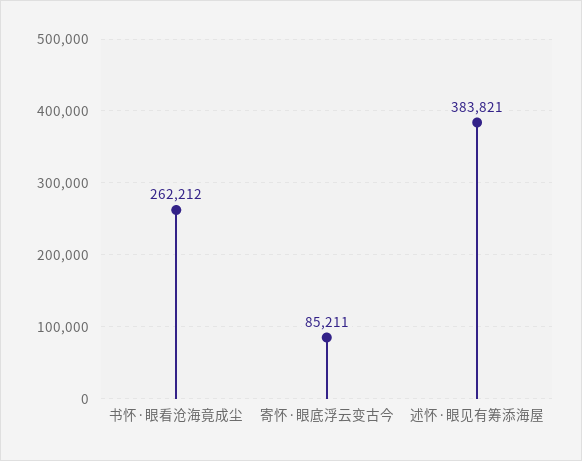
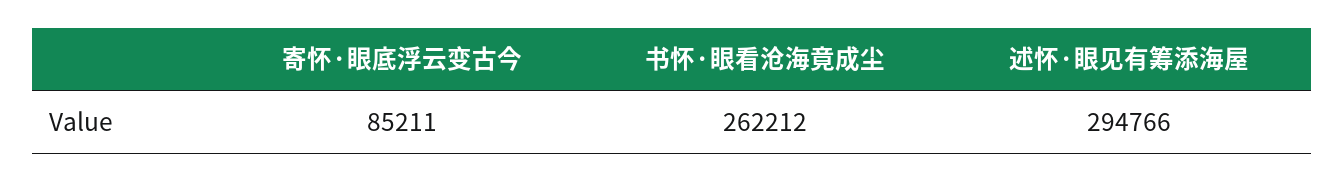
  {
    "书怀·眼看沧海竟成尘": 262212,
    "寄怀·眼底浮云变古今": 85211,
-   "述怀·眼见有筹添海屋": 383821
+   "述怀·眼见有筹添海屋": 294766
  }

